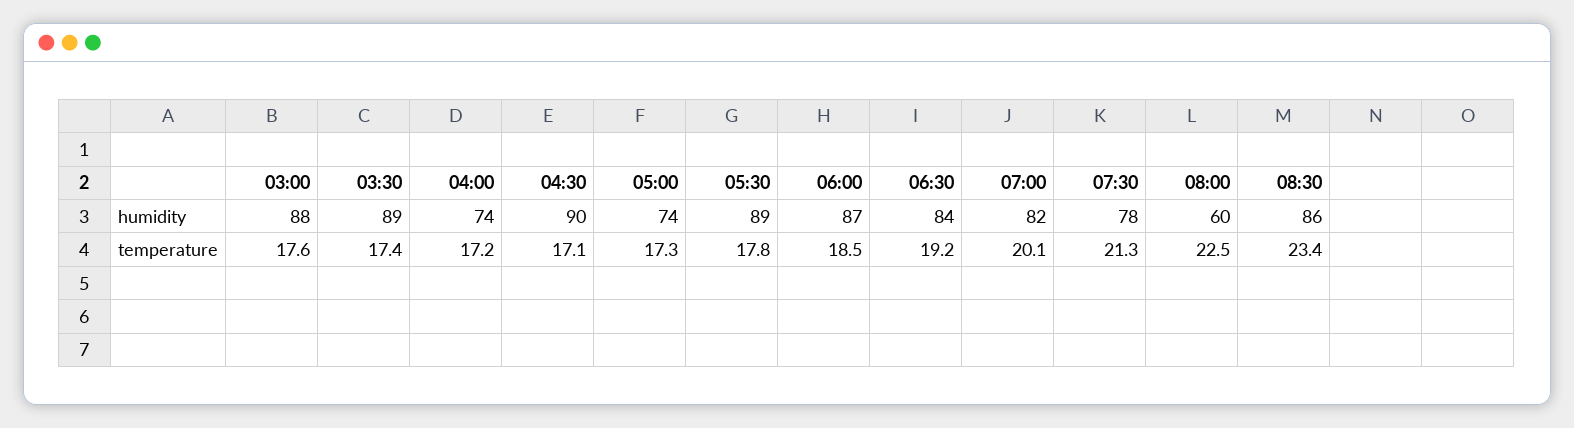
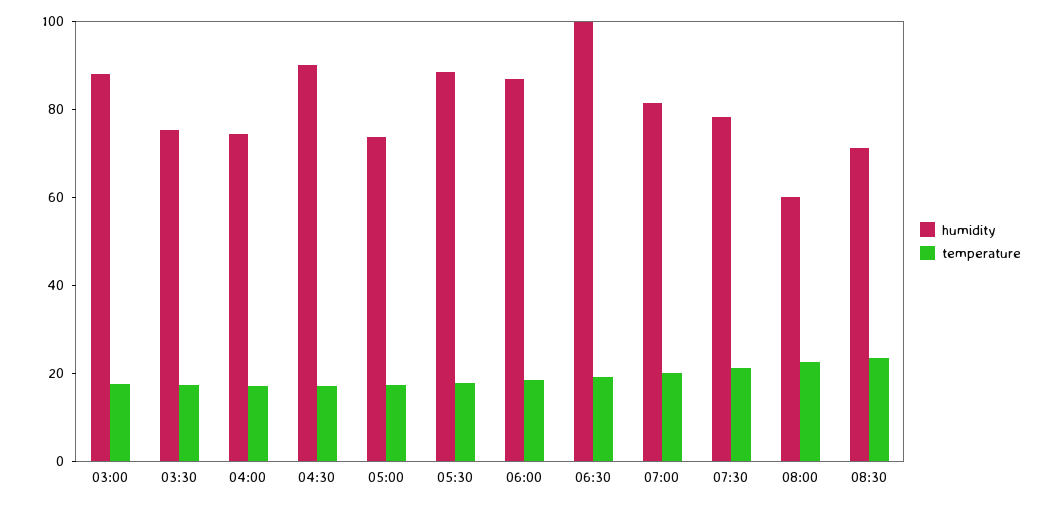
  {
    "humidity": {
      "03:00": 88,
-     "03:30": 89,
+     "03:30": 75,
      "04:00": 74,
      "04:30": 90,
      "05:00": 74,
      "05:30": 89,
      "06:00": 87,
-     "06:30": 84,
+     "06:30": 100,
      "07:00": 82,
      "07:30": 78,
      "08:00": 60,
-     "08:30": 86
+     "08:30": 70
    },
    "temperature": {
      "03:00": 17.6,
      "03:30": 17.4,
      "04:00": 17.2,
      "04:30": 17.1,
      "05:00": 17.3,
      "05:30": 17.8,
      "06:00": 18.5,
      "06:30": 19.2,
      "07:00": 20.1,
      "07:30": 21.3,
      "08:00": 22.5,
      "08:30": 23.4
    }
  }

